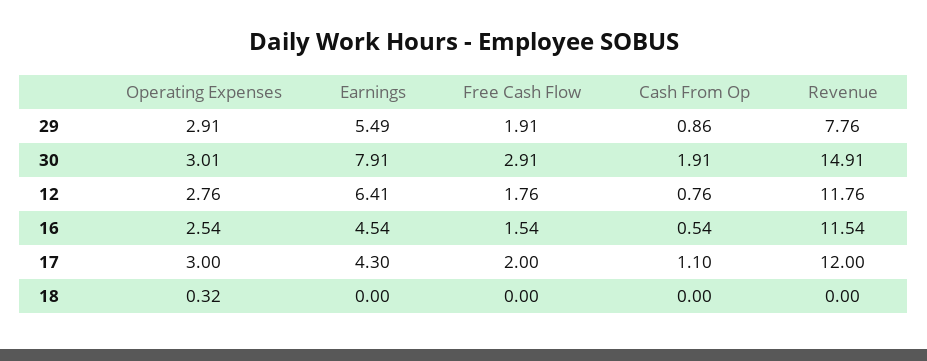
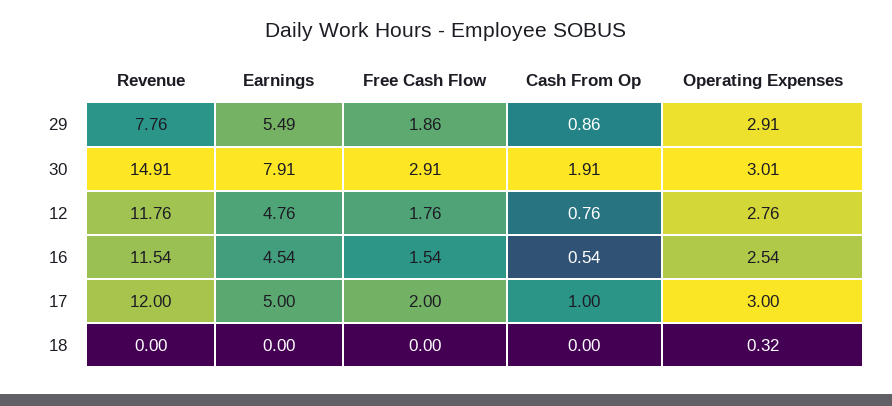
  {
    "Operating Expenses": {
      "29": 2.91,
      "30": 3.01,
      "12": 2.76,
      "16": 2.54,
      "17": 3,
      "18": 0.32
    },
    "Earnings": {
      "29": 5.49,
      "30": 7.91,
-     "12": 6.41,
+     "12": 4.76,
      "16": 4.54,
-     "17": 4.3,
+     "17": 5,
      "18": 0
    },
    "Free Cash Flow": {
-     "29": 1.91,
+     "29": 1.86,
      "30": 2.91,
      "12": 1.76,
      "16": 1.54,
      "17": 2,
      "18": 0
    },
    "Cash From Op": {
      "29": 0.86,
      "30": 1.91,
      "12": 0.76,
      "16": 0.54,
-     "17": 1.1,
+     "17": 1,
      "18": 0
    },
    "Revenue": {
      "29": 7.76,
      "30": 14.91,
      "12": 11.76,
      "16": 11.54,
      "17": 12,
      "18": 0
    }
  }

